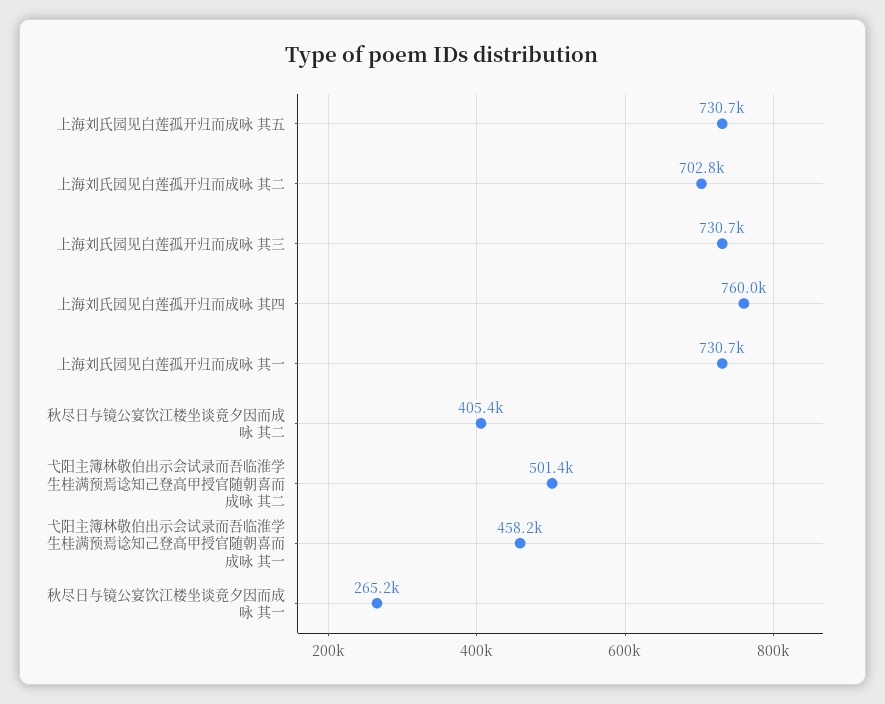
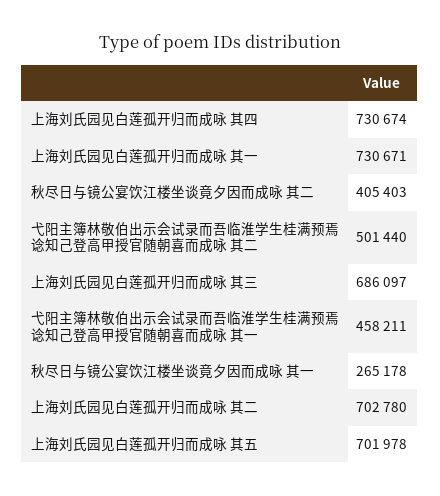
  {
-   "上海刘氏园见白莲孤开归而成咏 其五": 730700,
+   "上海刘氏园见白莲孤开归而成咏 其五": 701978,
    "上海刘氏园见白莲孤开归而成咏 其二": 702780,
-   "上海刘氏园见白莲孤开归而成咏 其三": 730700,
+   "上海刘氏园见白莲孤开归而成咏 其三": 686097,
-   "上海刘氏园见白莲孤开归而成咏 其四": 760000,
+   "上海刘氏园见白莲孤开归而成咏 其四": 730674,
    "上海刘氏园见白莲孤开归而成咏 其一": 730671,
    "秋尽日与镜公宴饮江楼坐谈竟夕因而成咏 其二": 405403,
    "弋阳主簿林敬伯出示会试录而吾临淮学生桂满预焉谂知己登高甲授官随朝喜而成咏 其二": 501440,
    "弋阳主簿林敬伯出示会试录而吾临淮学生桂满预焉谂知己登高甲授官随朝喜而成咏 其一": 458211,
    "秋尽日与镜公宴饮江楼坐谈竟夕因而成咏 其一": 265178
  }

